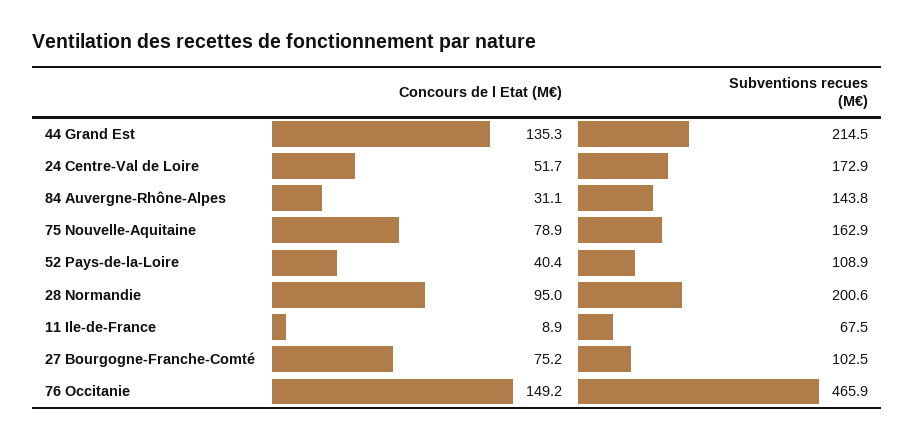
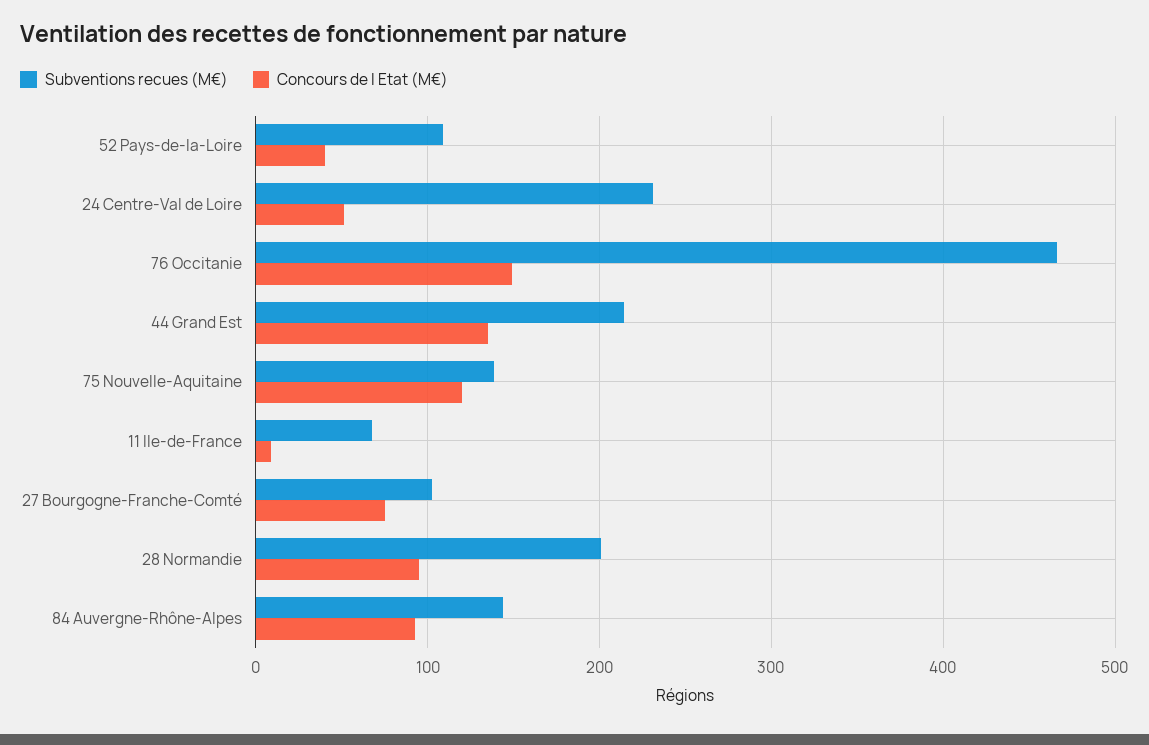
  {
    "Concours de l Etat (M€)": {
      "44 Grand Est": 135.3,
      "24 Centre-Val de Loire": 51.7,
-     "84 Auvergne-Rhône-Alpes": 31.1,
+     "84 Auvergne-Rhône-Alpes": 90,
-     "75 Nouvelle-Aquitaine": 78.9,
+     "75 Nouvelle-Aquitaine": 120,
      "52 Pays-de-la-Loire": 40.4,
      "28 Normandie": 95,
      "11 Ile-de-France": 8.9,
      "27 Bourgogne-Franche-Comté": 75.2,
      "76 Occitanie": 149.2
    },
    "Subventions recues (M€)": {
      "44 Grand Est": 214.5,
-     "24 Centre-Val de Loire": 172.9,
+     "24 Centre-Val de Loire": 230,
      "84 Auvergne-Rhône-Alpes": 143.8,
-     "75 Nouvelle-Aquitaine": 162.9,
+     "75 Nouvelle-Aquitaine": 140,
      "52 Pays-de-la-Loire": 108.9,
      "28 Normandie": 200.6,
      "11 Ile-de-France": 67.5,
      "27 Bourgogne-Franche-Comté": 102.5,
      "76 Occitanie": 465.9
    }
  }

